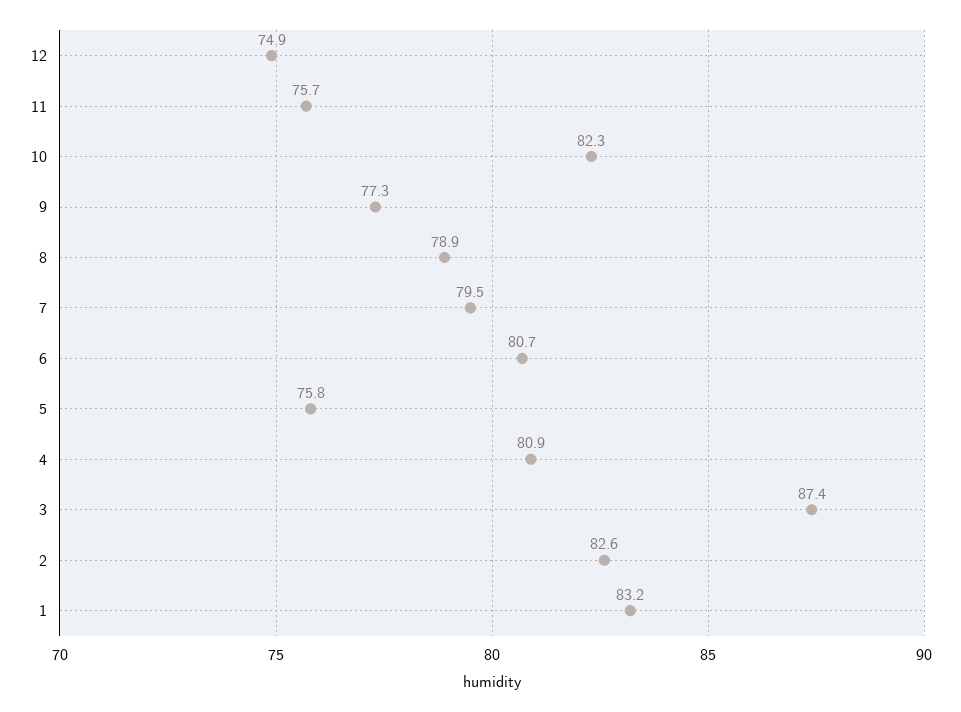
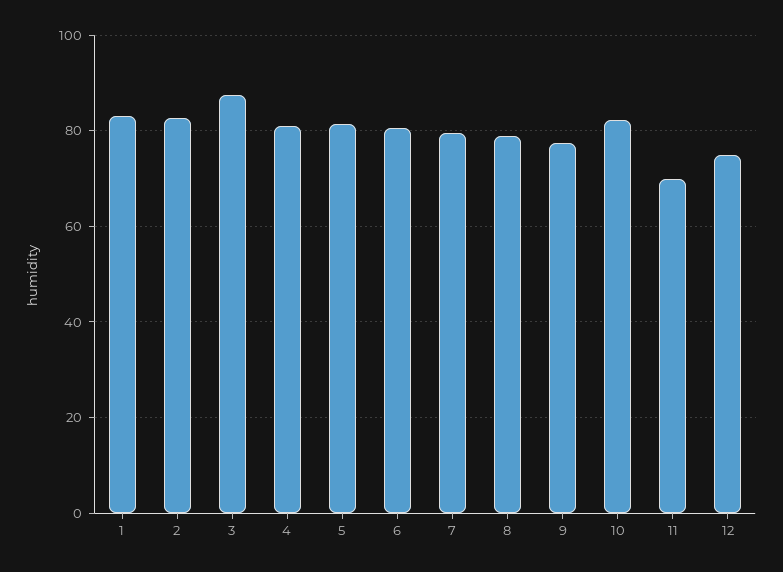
  {
    "12": 74.9,
-   "11": 75.7,
+   "11": 70,
    "10": 82.3,
    "9": 77.3,
    "8": 78.9,
    "7": 79.5,
    "6": 80.7,
-   "5": 75.8,
+   "5": 82,
    "4": 80.9,
    "3": 87.4,
    "2": 82.6,
    "1": 83.2
  }

